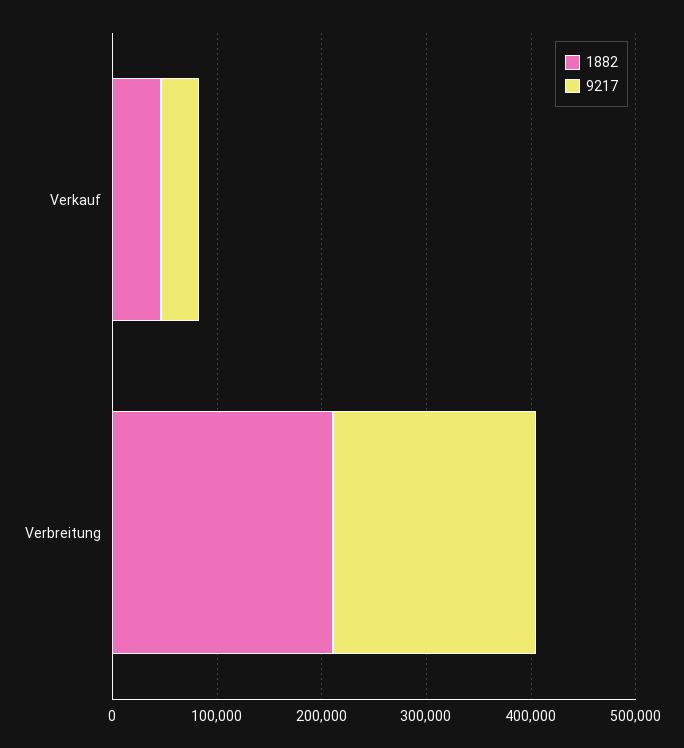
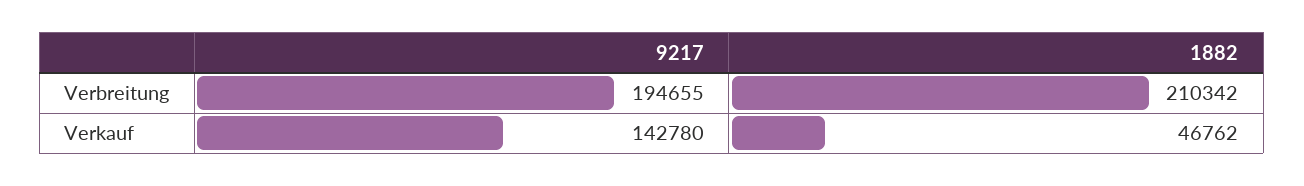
  {
    "1882": {
      "Verkauf": 46762,
      "Verbreitung": 210342
    },
    "9217": {
-     "Verkauf": 40000,
+     "Verkauf": 142780,
      "Verbreitung": 194655
    }
  }

